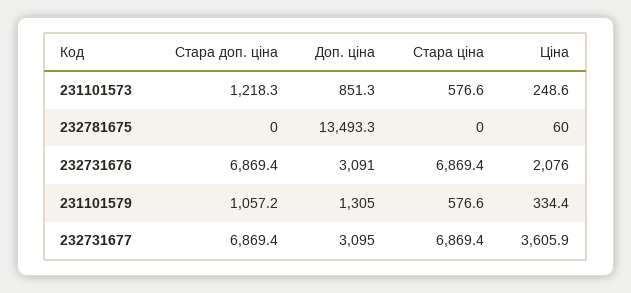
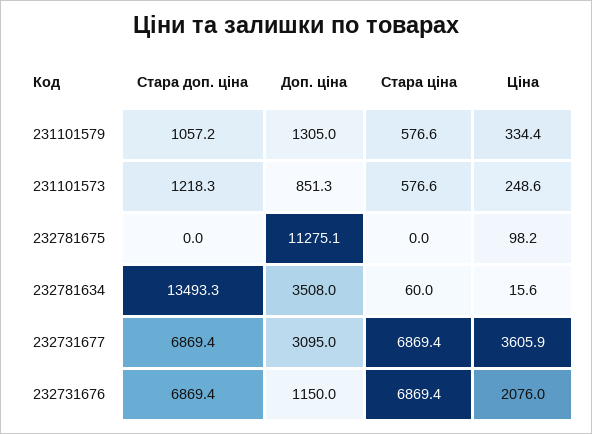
  {
    "Стара доп. ціна": {
      "231101573": 1218.3,
      "232781675": 0,
      "232731676": 6869.4,
      "231101579": 1057.2,
-     "232731677": 6869.4
+     "232731677": 6869.4,
+     "232781634": 13493.3
    },
    "Доп. ціна": {
      "231101573": 851.3,
-     "232781675": 13493.3,
+     "232781675": 11275.1,
-     "232731676": 3091,
+     "232731676": 1150,
      "231101579": 1305,
-     "232731677": 3095
+     "232731677": 3095,
+     "232781634": 3508
    },
    "Стара ціна": {
      "231101573": 576.6,
      "232781675": 0,
      "232731676": 6869.4,
      "231101579": 576.6,
-     "232731677": 6869.4
+     "232731677": 6869.4,
+     "232781634": 60
    },
    "Ціна": {
      "231101573": 248.6,
-     "232781675": 60,
+     "232781675": 98.2,
      "232731676": 2076,
      "231101579": 334.4,
-     "232731677": 3605.9
+     "232731677": 3605.9,
+     "232781634": 15.6
    }
  }

